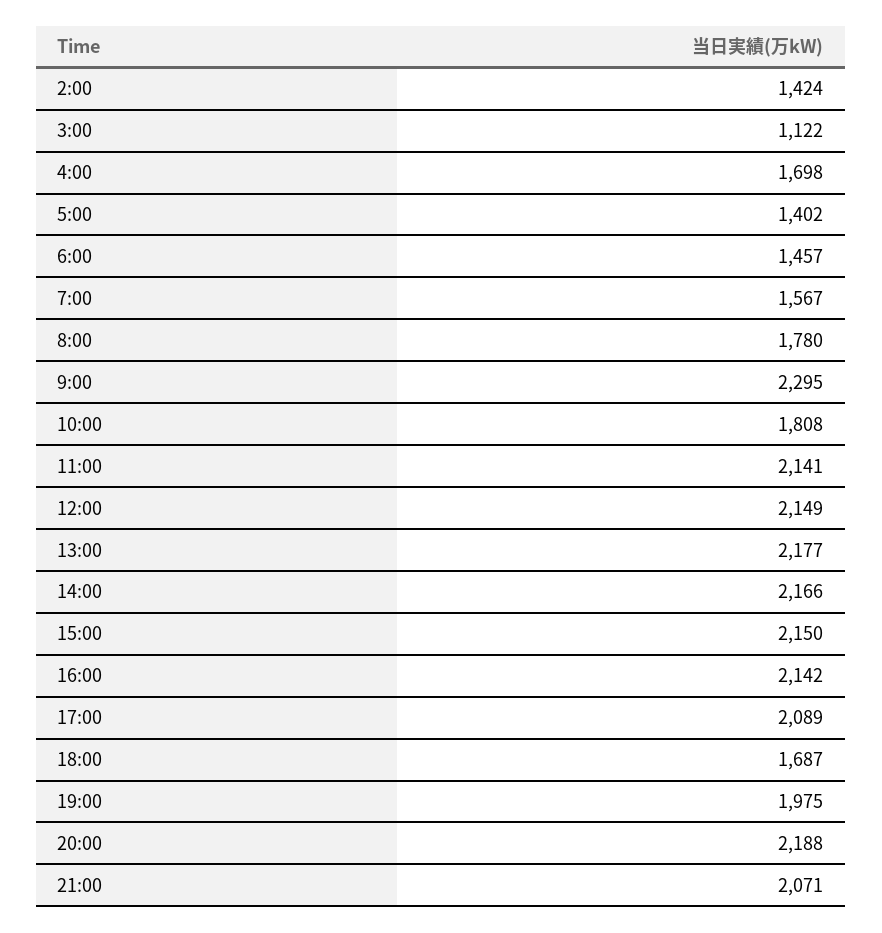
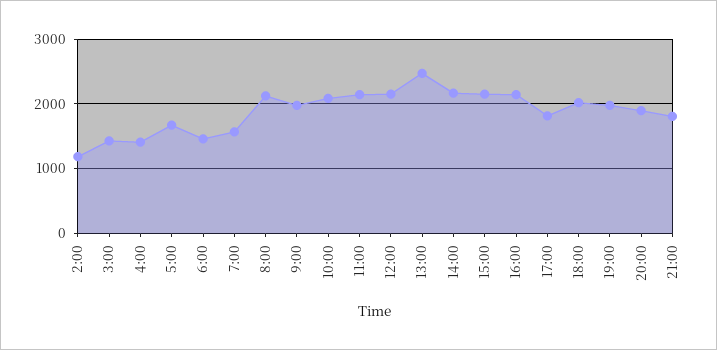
  {
-   "2:00": 1424,
+   "2:00": 1200,
-   "3:00": 1122,
+   "3:00": 1400,
-   "4:00": 1698,
+   "4:00": 1400,
-   "5:00": 1402,
+   "5:00": 1700,
    "6:00": 1457,
    "7:00": 1567,
-   "8:00": 1780,
+   "8:00": 2100,
-   "9:00": 2295,
+   "9:00": 2000,
-   "10:00": 1808,
+   "10:00": 2100,
    "11:00": 2141,
    "12:00": 2149,
-   "13:00": 2177,
+   "13:00": 2500,
    "14:00": 2166,
    "15:00": 2150,
    "16:00": 2142,
-   "17:00": 2089,
+   "17:00": 1800,
-   "18:00": 1687,
+   "18:00": 2000,
    "19:00": 1975,
-   "20:00": 2188,
+   "20:00": 1900,
-   "21:00": 2071
+   "21:00": 1800
  }

